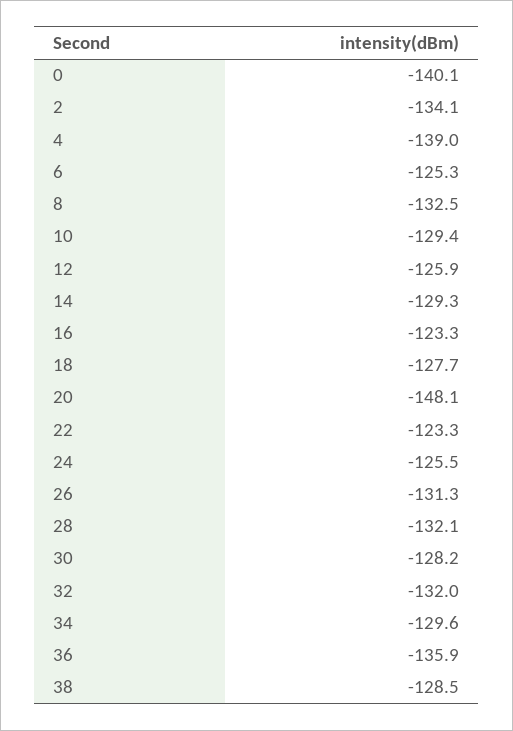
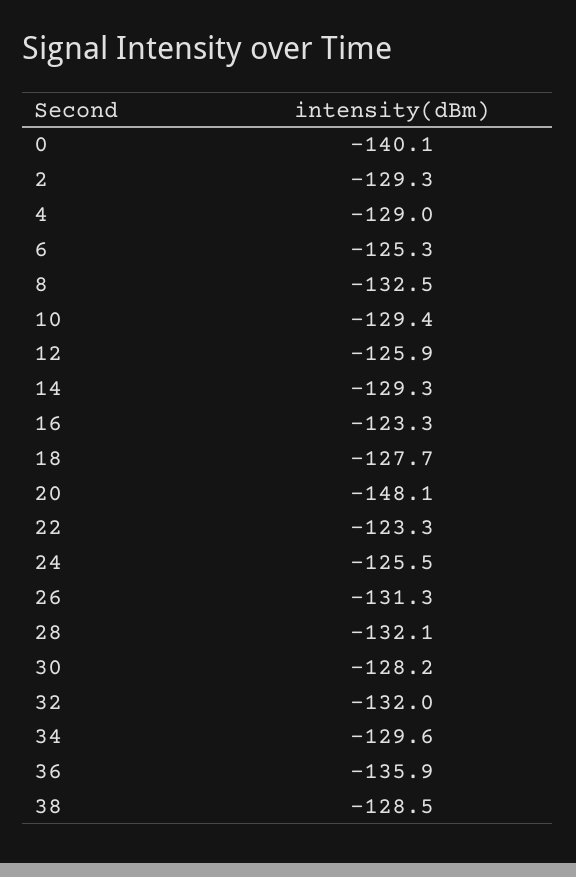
  {
    "0": -140.1,
-   "2": -134.1,
+   "2": -129.3,
-   "4": -139,
+   "4": -129,
    "6": -125.3,
    "8": -132.5,
    "10": -129.4,
    "12": -125.9,
    "14": -129.3,
    "16": -123.3,
    "18": -127.7,
    "20": -148.1,
    "22": -123.3,
    "24": -125.5,
    "26": -131.3,
    "28": -132.1,
    "30": -128.2,
    "32": -132,
    "34": -129.6,
    "36": -135.9,
    "38": -128.5
  }

